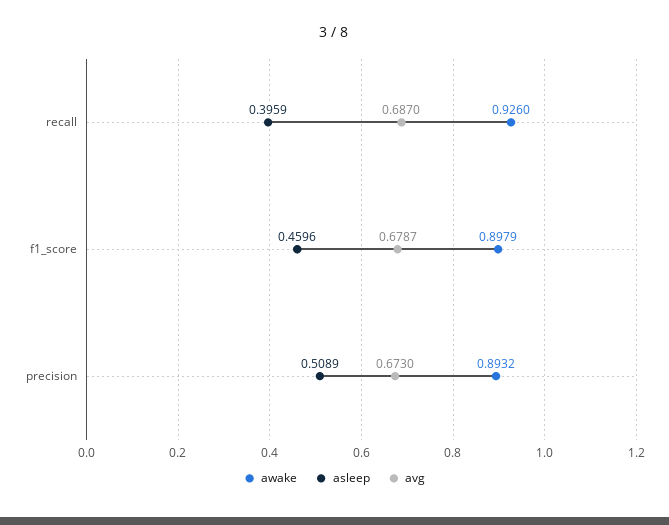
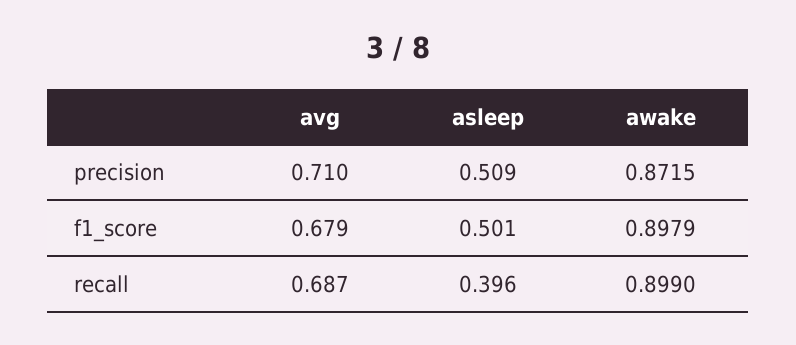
  {
    "awake": {
-     "recall": 0.926,
+     "recall": 0.899,
      "f1_score": 0.8979,
-     "precision": 0.8932
+     "precision": 0.8715
    },
    "asleep": {
      "recall": 0.3959,
-     "f1_score": 0.4596,
+     "f1_score": 0.501,
      "precision": 0.5089
    },
    "avg": {
      "recall": 0.687,
      "f1_score": 0.6787,
-     "precision": 0.673
+     "precision": 0.71
    }
  }

